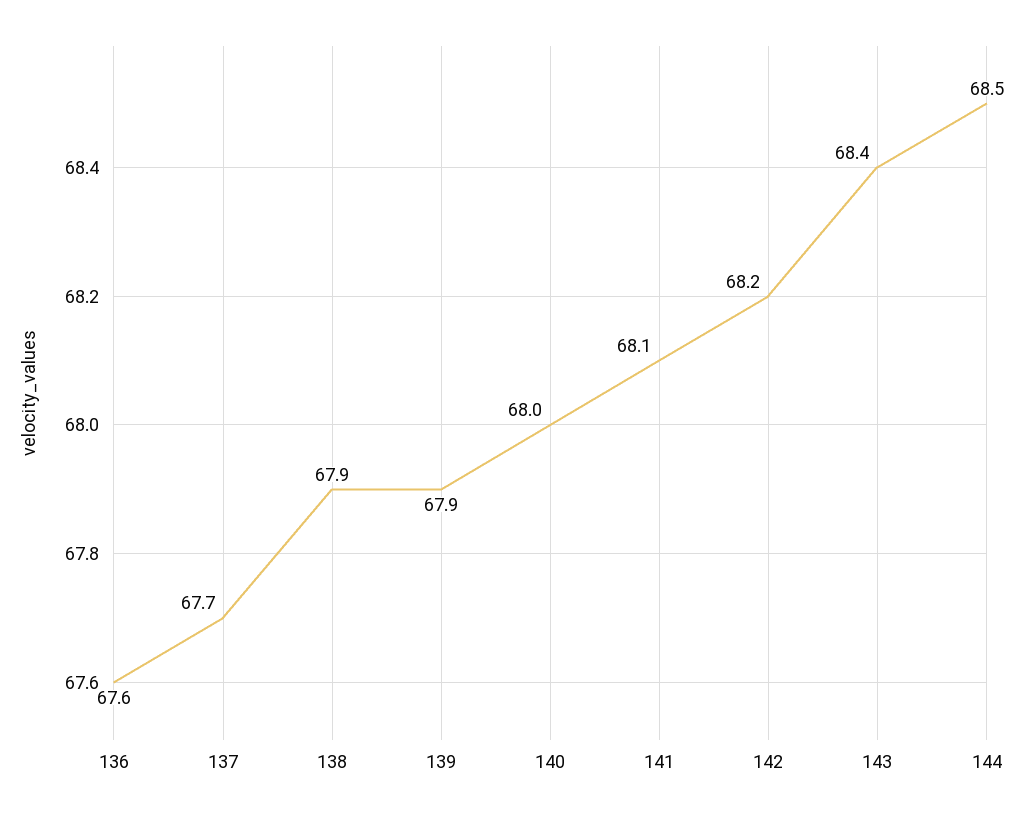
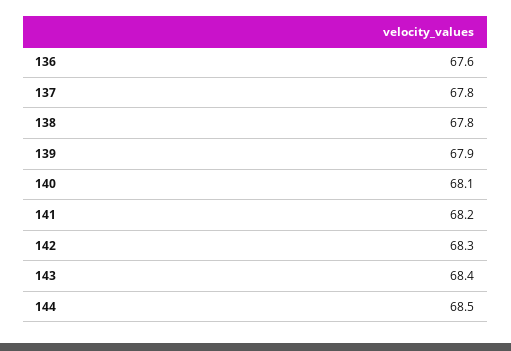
  {
    "136": 67.6,
-   "137": 67.7,
+   "137": 67.8,
-   "138": 67.9,
+   "138": 67.8,
    "139": 67.9,
-   "140": 68,
+   "140": 68.1,
-   "141": 68.1,
+   "141": 68.2,
-   "142": 68.2,
+   "142": 68.3,
    "143": 68.4,
    "144": 68.5
  }

